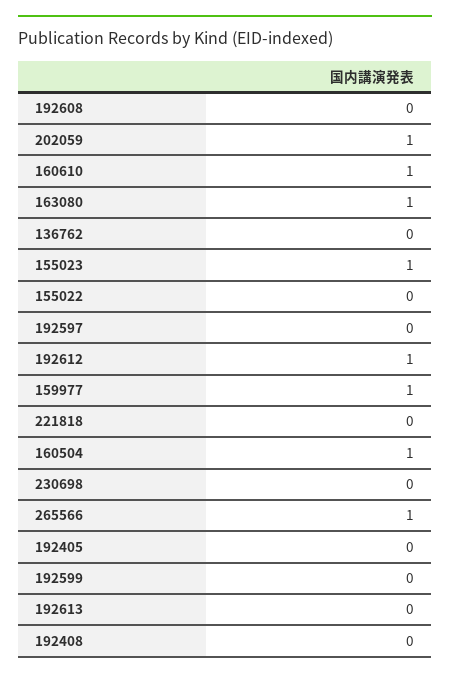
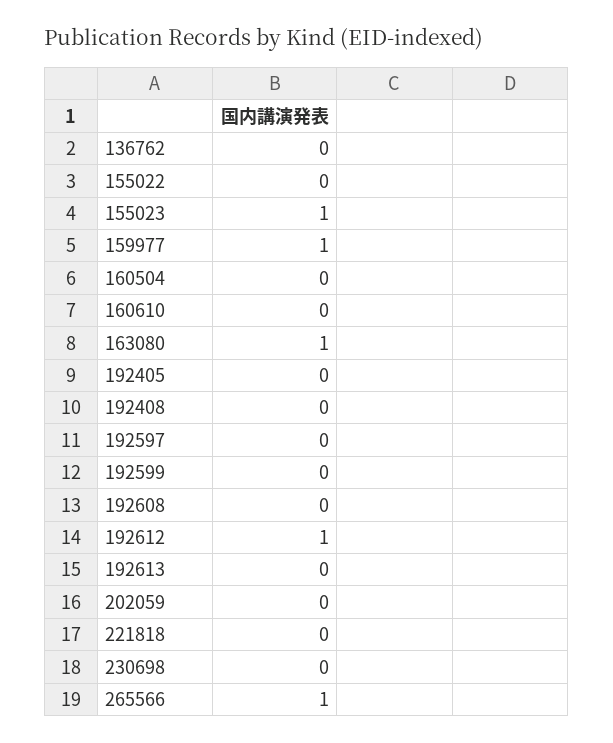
  {
    "192608": 0,
-   "202059": 1,
+   "202059": 0,
-   "160610": 1,
+   "160610": 0,
    "163080": 1,
    "136762": 0,
    "155023": 1,
    "155022": 0,
    "192597": 0,
    "192612": 1,
    "159977": 1,
    "221818": 0,
-   "160504": 1,
+   "160504": 0,
    "230698": 0,
    "265566": 1,
    "192405": 0,
    "192599": 0,
    "192613": 0,
    "192408": 0
  }

